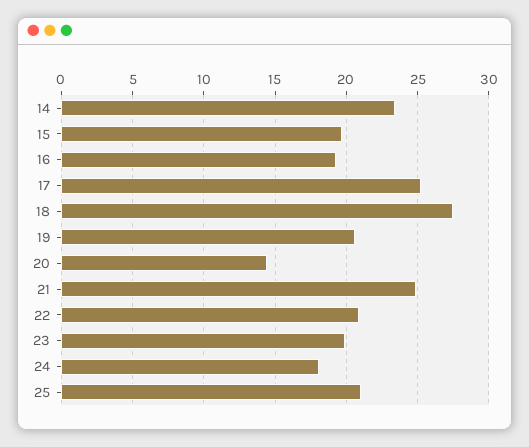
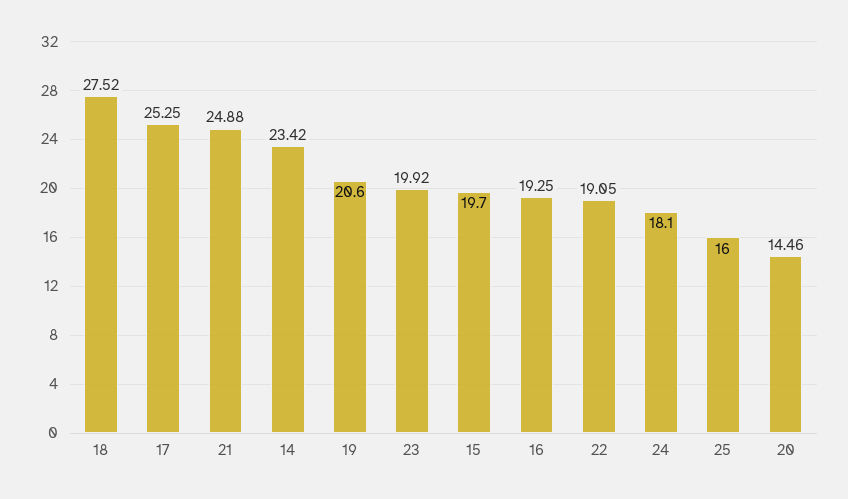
  {
    "14": 23.42,
    "15": 19.7,
    "16": 19.25,
    "17": 25.25,
    "18": 27.52,
    "19": 20.6,
    "20": 14.46,
    "21": 24.88,
-   "22": 21,
+   "22": 19.05,
    "23": 19.92,
    "24": 18.1,
-   "25": 21
+   "25": 16
  }

